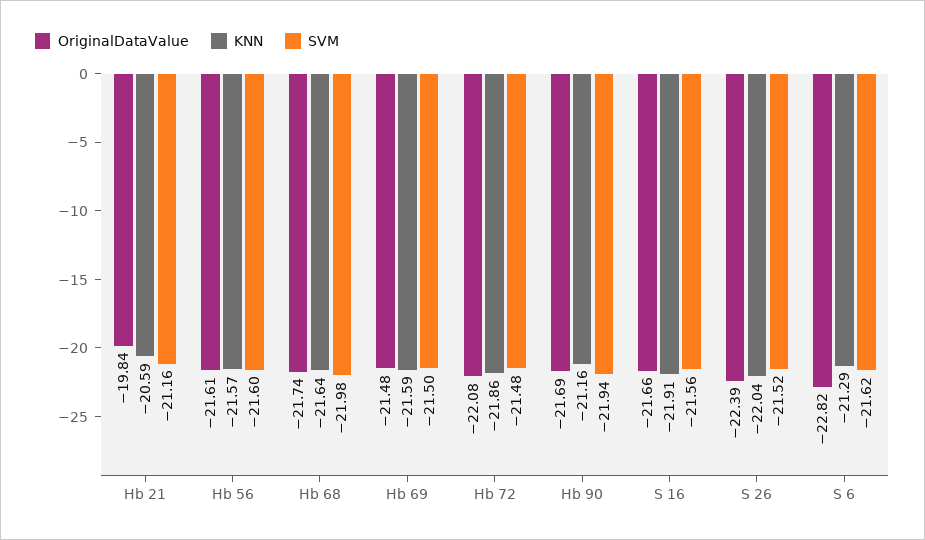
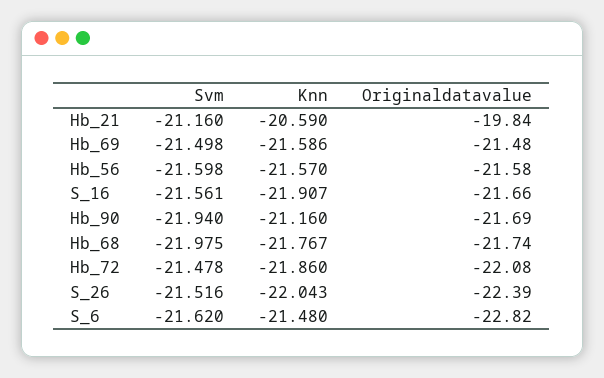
  {
    "OriginalDataValue": {
      "Hb 21": -19.84,
-     "Hb 56": -21.61,
+     "Hb 56": -21.58,
      "Hb 68": -21.74,
      "Hb 69": -21.48,
      "Hb 72": -22.08,
      "Hb 90": -21.69,
      "S 16": -21.66,
      "S 26": -22.39,
      "S 6": -22.82
    },
    "KNN": {
      "Hb 21": -20.59,
      "Hb 56": -21.57,
-     "Hb 68": -21.64,
+     "Hb 68": -21.767,
      "Hb 69": -21.586,
      "Hb 72": -21.86,
      "Hb 90": -21.16,
      "S 16": -21.907,
      "S 26": -22.043,
-     "S 6": -21.29
+     "S 6": -21.48
    },
    "SVM": {
      "Hb 21": -21.16,
      "Hb 56": -21.598,
      "Hb 68": -21.975,
      "Hb 69": -21.498,
      "Hb 72": -21.478,
      "Hb 90": -21.94,
      "S 16": -21.561,
      "S 26": -21.516,
      "S 6": -21.62
    }
  }

